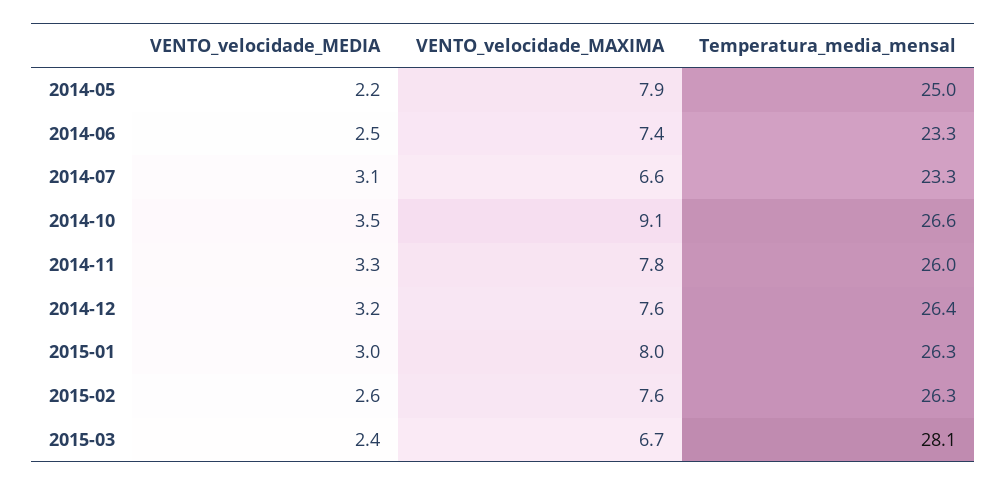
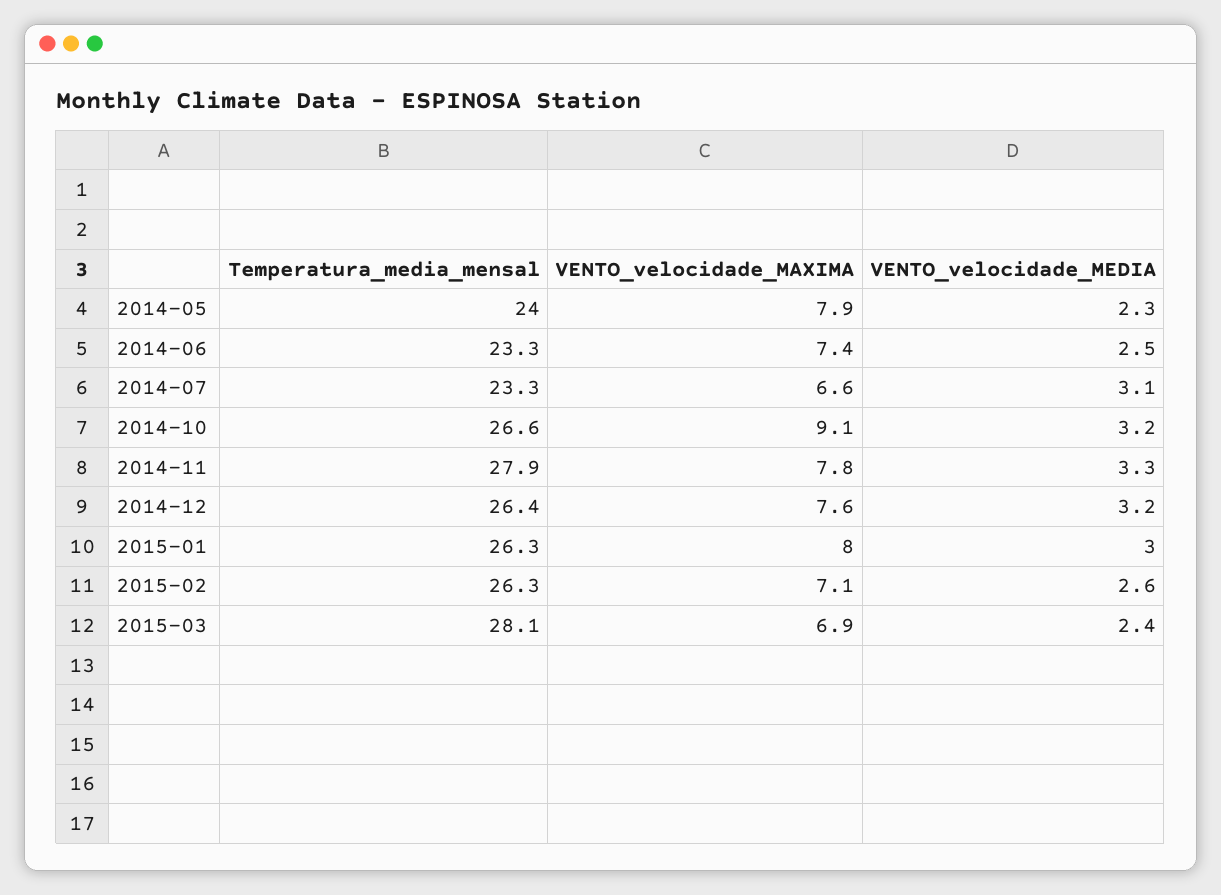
  {
    "VENTO_velocidade_MEDIA": {
-     "2014-05": 2.2,
+     "2014-05": 2.3,
      "2014-06": 2.5,
      "2014-07": 3.1,
-     "2014-10": 3.5,
+     "2014-10": 3.2,
      "2014-11": 3.3,
      "2014-12": 3.2,
      "2015-01": 3,
      "2015-02": 2.6,
      "2015-03": 2.4
    },
    "VENTO_velocidade_MAXIMA": {
      "2014-05": 7.9,
      "2014-06": 7.4,
      "2014-07": 6.6,
      "2014-10": 9.1,
      "2014-11": 7.8,
      "2014-12": 7.6,
      "2015-01": 8,
-     "2015-02": 7.6,
+     "2015-02": 7.1,
-     "2015-03": 6.7
+     "2015-03": 6.9
    },
    "Temperatura_media_mensal": {
-     "2014-05": 25,
+     "2014-05": 24,
      "2014-06": 23.3,
      "2014-07": 23.3,
      "2014-10": 26.6,
-     "2014-11": 26,
+     "2014-11": 27.9,
      "2014-12": 26.4,
      "2015-01": 26.3,
      "2015-02": 26.3,
      "2015-03": 28.1
    }
  }

